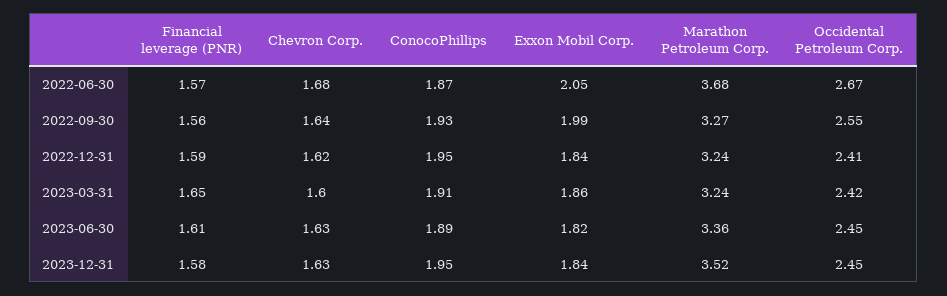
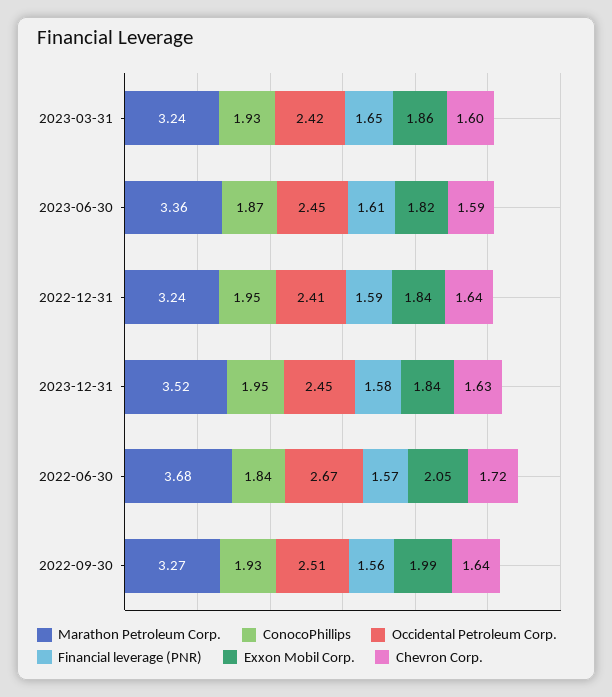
  {
    "Financial leverage (PNR)": {
      "2022-06-30": 1.57,
      "2022-09-30": 1.56,
      "2022-12-31": 1.59,
      "2023-03-31": 1.65,
      "2023-06-30": 1.61,
      "2023-12-31": 1.58
    },
    "Chevron Corp.": {
-     "2022-06-30": 1.68,
+     "2022-06-30": 1.72,
      "2022-09-30": 1.64,
-     "2022-12-31": 1.62,
+     "2022-12-31": 1.64,
      "2023-03-31": 1.6,
-     "2023-06-30": 1.63,
+     "2023-06-30": 1.59,
      "2023-12-31": 1.63
    },
    "ConocoPhillips": {
-     "2022-06-30": 1.87,
+     "2022-06-30": 1.84,
      "2022-09-30": 1.93,
      "2022-12-31": 1.95,
-     "2023-03-31": 1.91,
+     "2023-03-31": 1.93,
-     "2023-06-30": 1.89,
+     "2023-06-30": 1.87,
      "2023-12-31": 1.95
    },
    "Exxon Mobil Corp.": {
      "2022-06-30": 2.05,
      "2022-09-30": 1.99,
      "2022-12-31": 1.84,
      "2023-03-31": 1.86,
      "2023-06-30": 1.82,
      "2023-12-31": 1.84
    },
    "Marathon Petroleum Corp.": {
      "2022-06-30": 3.68,
      "2022-09-30": 3.27,
      "2022-12-31": 3.24,
      "2023-03-31": 3.24,
      "2023-06-30": 3.36,
      "2023-12-31": 3.52
    },
    "Occidental Petroleum Corp.": {
      "2022-06-30": 2.67,
-     "2022-09-30": 2.55,
+     "2022-09-30": 2.51,
      "2022-12-31": 2.41,
      "2023-03-31": 2.42,
      "2023-06-30": 2.45,
      "2023-12-31": 2.45
    }
  }

